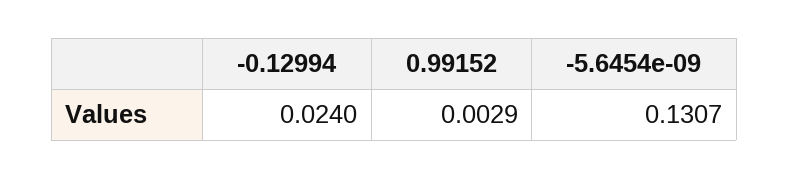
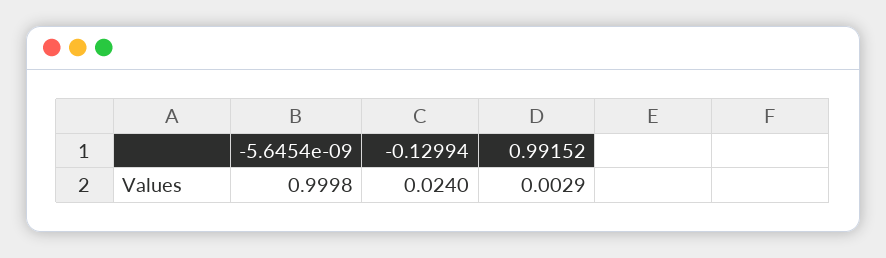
  {
    "-0.12994": 0.024,
    "0.99152": 0.0029,
-   "-5.6454e-09": 0.1307
+   "-5.6454e-09": 0.9998
  }

